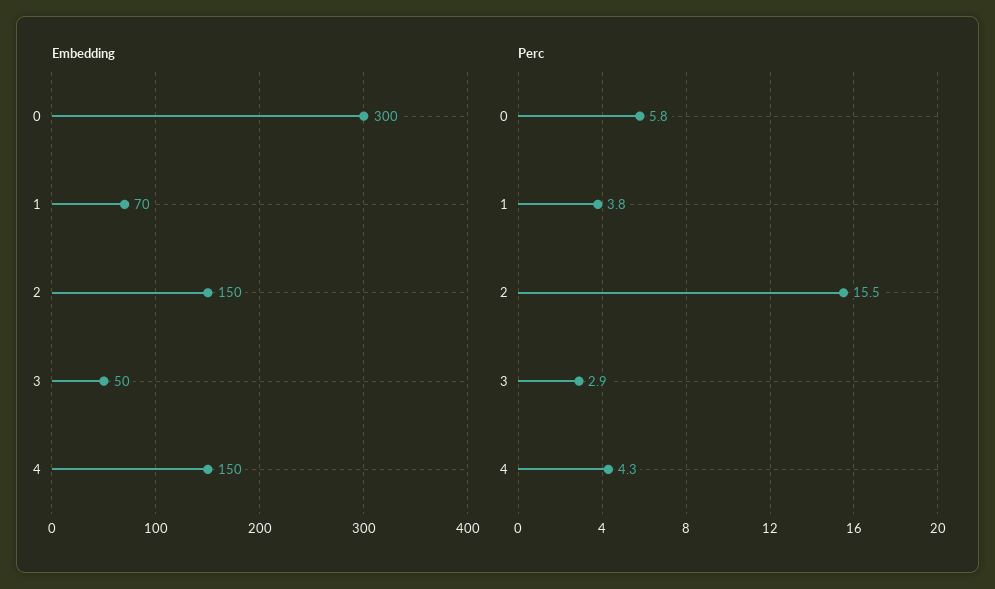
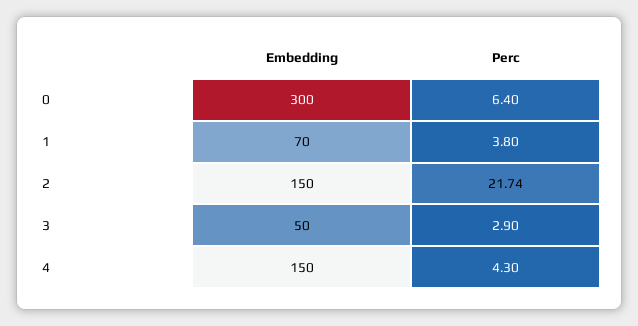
  {
    "Embedding": {
      "0": 300,
      "1": 70,
      "2": 150,
      "3": 50,
      "4": 150
    },
    "Perc": {
-     "0": 5.8,
+     "0": 6.4,
      "1": 3.8,
-     "2": 15.5,
+     "2": 21.74,
      "3": 2.9,
      "4": 4.3
    }
  }

